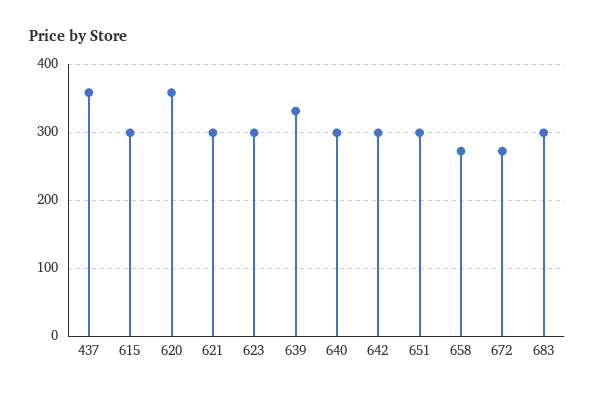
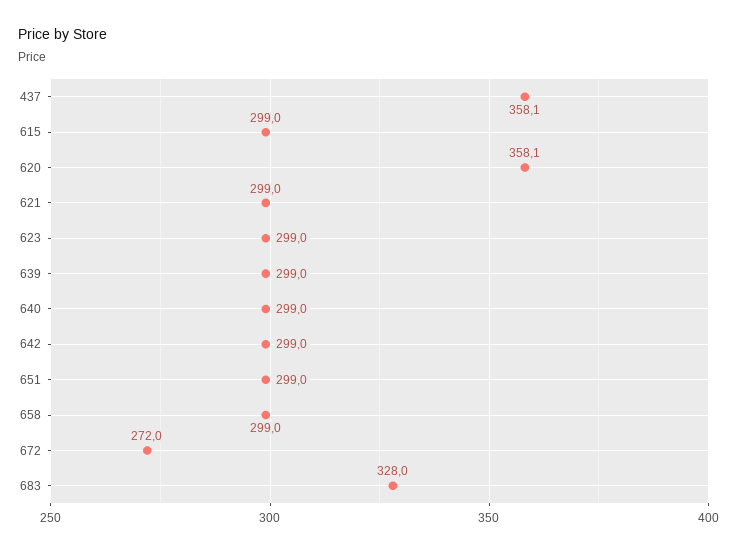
  {
    "437": 358.1,
    "615": 299,
    "620": 358.1,
    "621": 299,
    "623": 299,
-   "639": 330,
+   "639": 299,
    "640": 299,
    "642": 299,
    "651": 299,
-   "658": 270,
+   "658": 299,
    "672": 272,
-   "683": 300
+   "683": 328
  }

